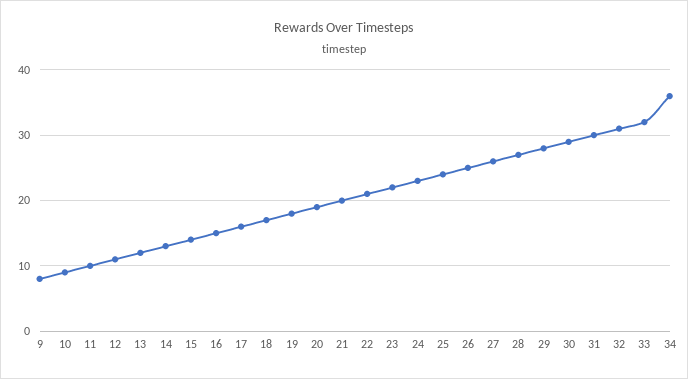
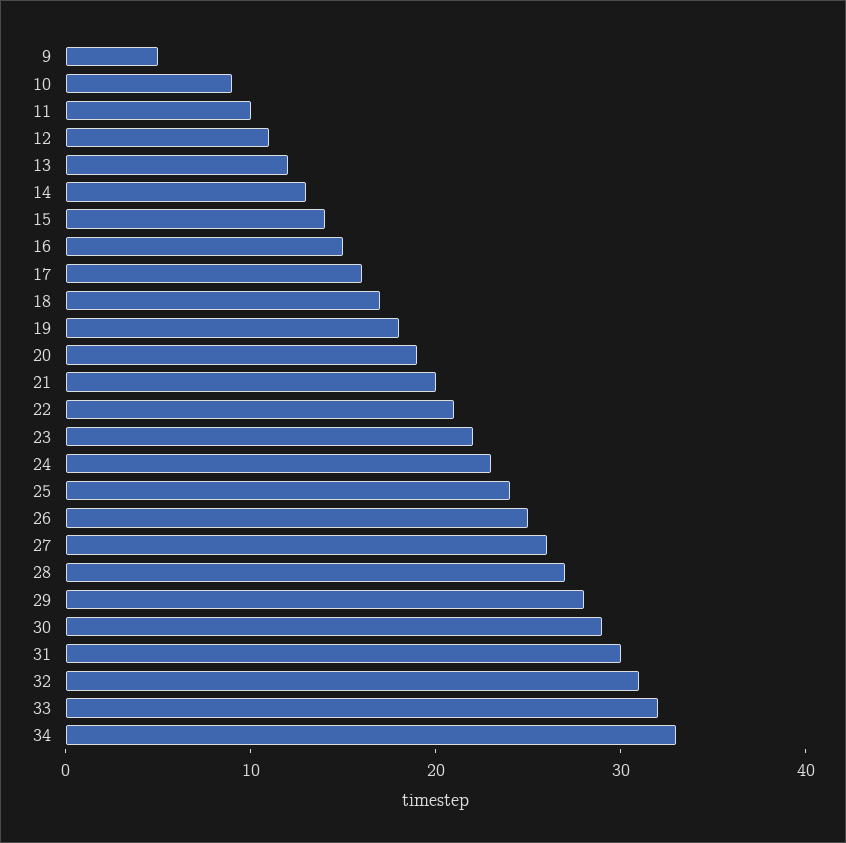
  {
-   "9": 8,
+   "9": 5,
    "10": 9,
    "11": 10,
    "12": 11,
    "13": 12,
    "14": 13,
    "15": 14,
    "16": 15,
    "17": 16,
    "18": 17,
    "19": 18,
    "20": 19,
    "21": 20,
    "22": 21,
    "23": 22,
    "24": 23,
    "25": 24,
    "26": 25,
    "27": 26,
    "28": 27,
    "29": 28,
    "30": 29,
    "31": 30,
    "32": 31,
    "33": 32,
-   "34": 36
+   "34": 33
  }

